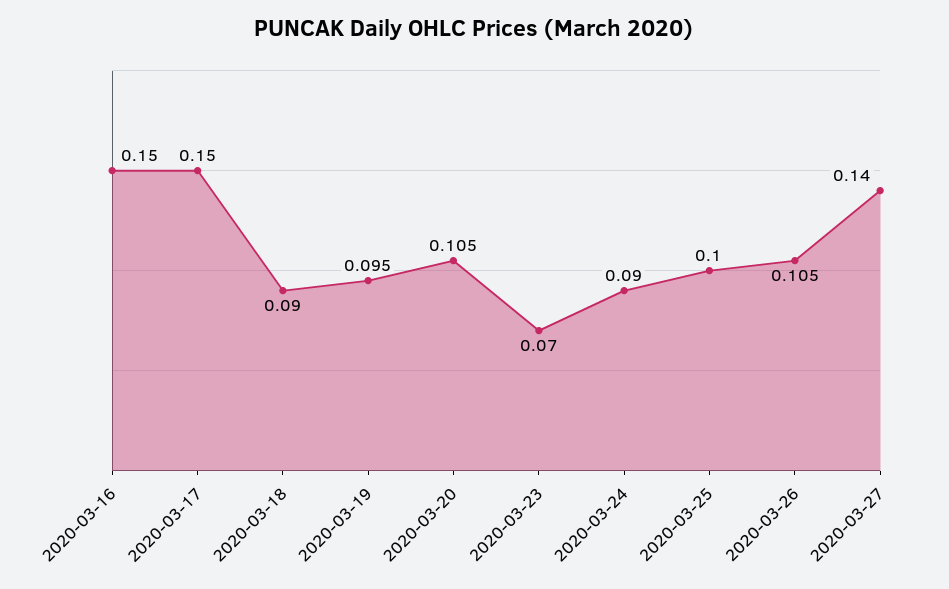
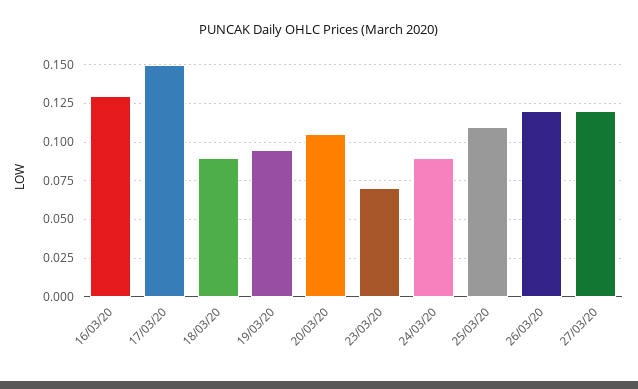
  {
-   "2020-03-16": 0.15,
+   "2020-03-16": 0.13,
    "2020-03-17": 0.15,
    "2020-03-18": 0.09,
    "2020-03-19": 0.095,
    "2020-03-20": 0.105,
    "2020-03-23": 0.07,
    "2020-03-24": 0.09,
-   "2020-03-25": 0.1,
+   "2020-03-25": 0.11,
-   "2020-03-26": 0.105,
+   "2020-03-26": 0.12,
-   "2020-03-27": 0.14
+   "2020-03-27": 0.12
  }

